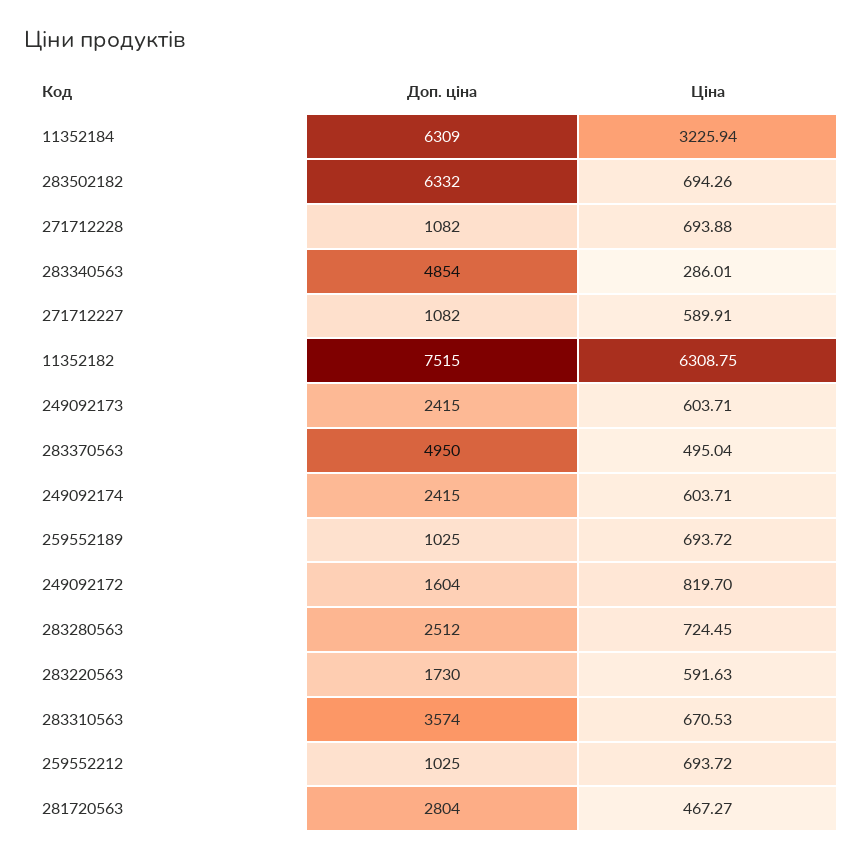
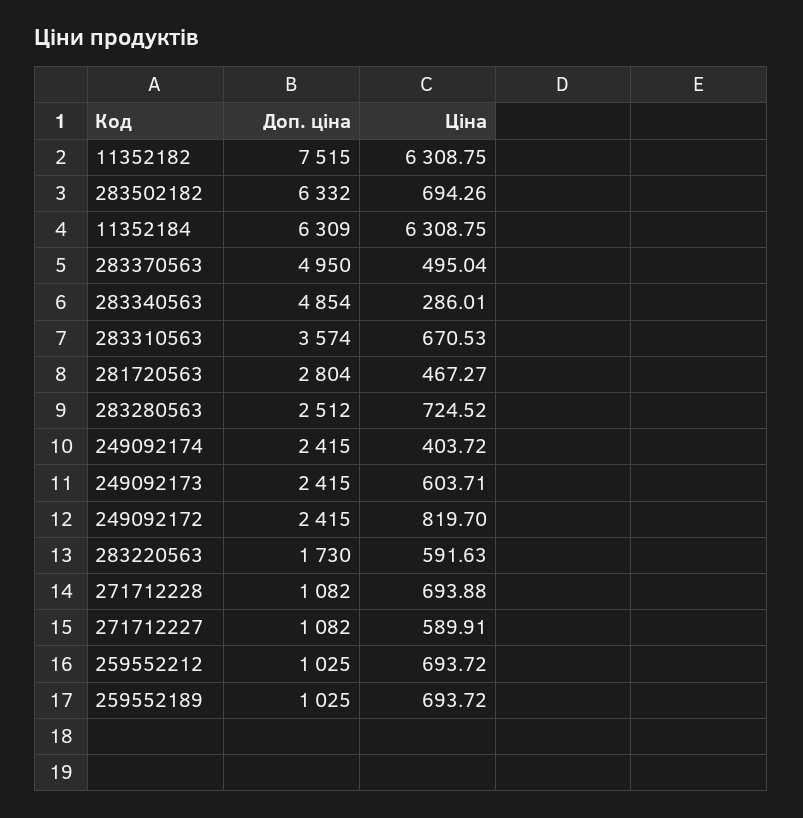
  {
    "Доп. ціна": {
      "11352184": 6309,
      "283502182": 6332,
      "271712228": 1082,
      "283340563": 4854,
      "271712227": 1082,
      "11352182": 7515,
      "249092173": 2415,
      "283370563": 4950,
      "249092174": 2415,
      "259552189": 1025,
-     "249092172": 1604,
+     "249092172": 2415,
      "283280563": 2512,
      "283220563": 1730,
      "283310563": 3574,
      "259552212": 1025,
      "281720563": 2804
    },
    "Ціна": {
-     "11352184": 3225.94,
+     "11352184": 6308.75,
      "283502182": 694.26,
      "271712228": 693.88,
      "283340563": 286.01,
      "271712227": 589.91,
      "11352182": 6308.75,
      "249092173": 603.71,
      "283370563": 495.04,
-     "249092174": 603.71,
+     "249092174": 403.72,
      "259552189": 693.72,
      "249092172": 819.7,
-     "283280563": 724.45,
+     "283280563": 724.52,
      "283220563": 591.63,
      "283310563": 670.53,
      "259552212": 693.72,
      "281720563": 467.27
    }
  }

